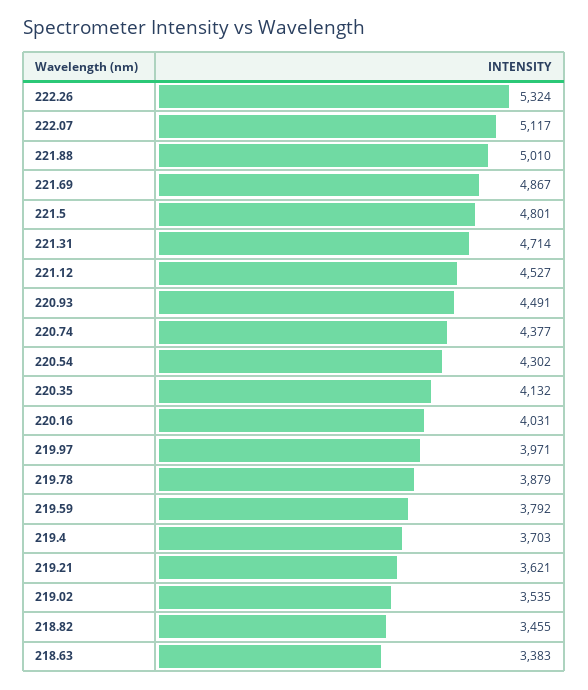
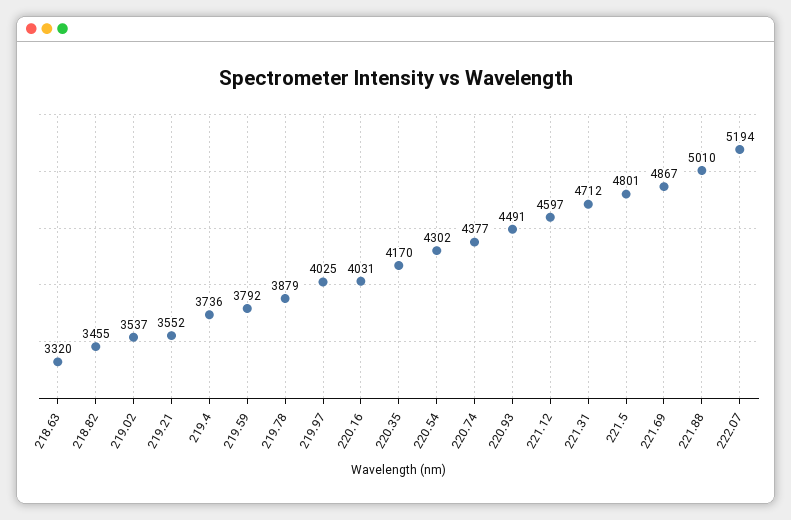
  {
-   "222.26": 5324,
-   "222.07": 5117,
+   "222.07": 5194,
    "221.88": 5010,
    "221.69": 4867,
    "221.5": 4801,
-   "221.31": 4714,
+   "221.31": 4712,
-   "221.12": 4527,
+   "221.12": 4597,
    "220.93": 4491,
    "220.74": 4377,
    "220.54": 4302,
-   "220.35": 4132,
+   "220.35": 4170,
    "220.16": 4031,
-   "219.97": 3971,
+   "219.97": 4025,
    "219.78": 3879,
    "219.59": 3792,
-   "219.4": 3703,
+   "219.4": 3736,
-   "219.21": 3621,
+   "219.21": 3552,
-   "219.02": 3535,
+   "219.02": 3537,
    "218.82": 3455,
-   "218.63": 3383
+   "218.63": 3320
  }

